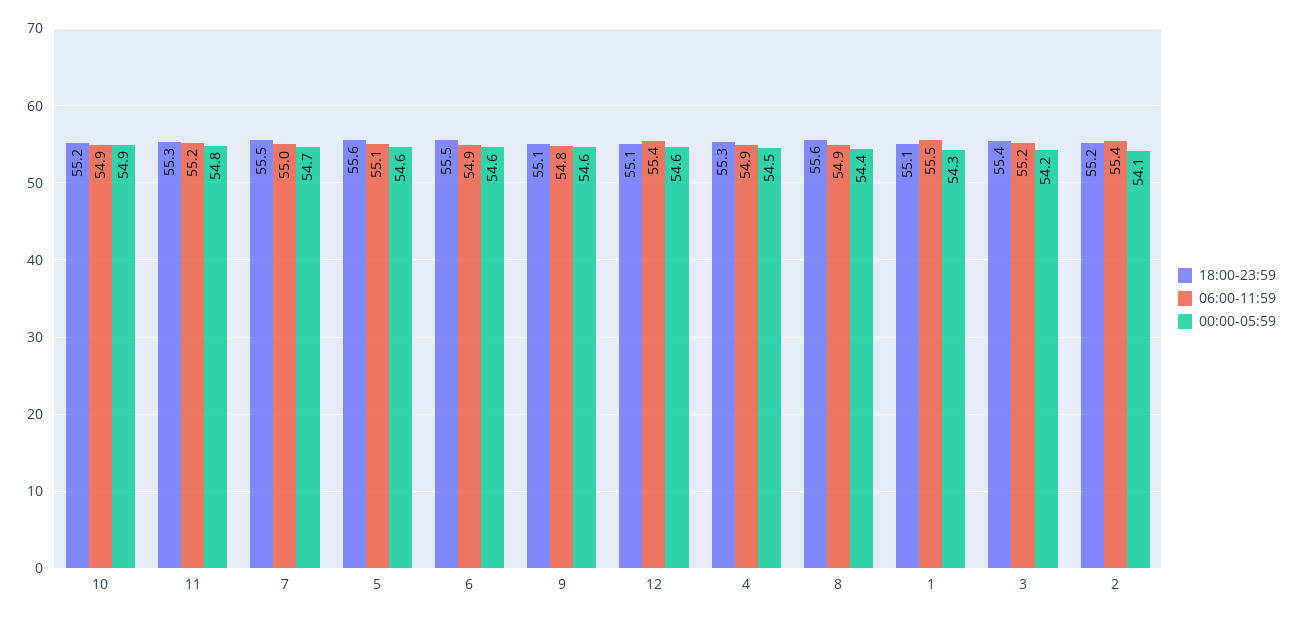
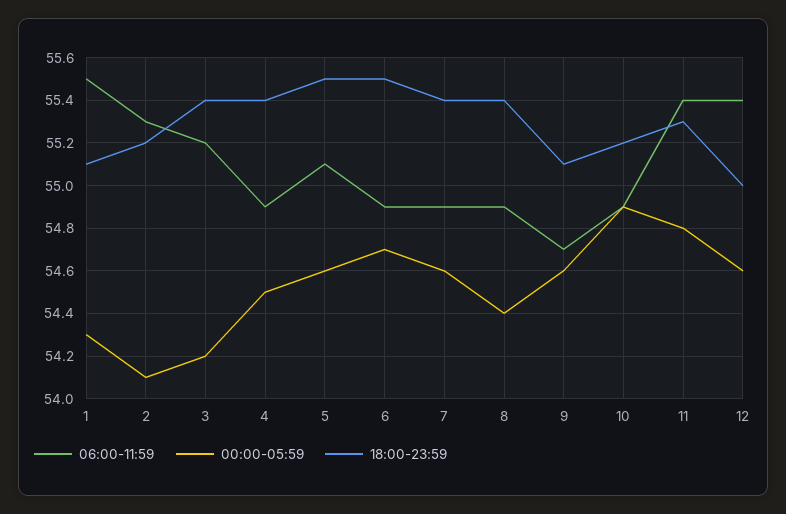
  {
    "18:00-23:59": {
      "10": 55.2,
      "11": 55.3,
-     "7": 55.5,
+     "7": 55.4,
-     "5": 55.6,
+     "5": 55.5,
      "6": 55.5,
      "9": 55.1,
-     "12": 55.1,
+     "12": 55,
-     "4": 55.3,
+     "4": 55.4,
-     "8": 55.6,
+     "8": 55.4,
      "1": 55.1,
      "3": 55.4,
      "2": 55.2
    },
    "06:00-11:59": {
      "10": 54.9,
-     "11": 55.2,
+     "11": 55.4,
-     "7": 55,
+     "7": 54.9,
      "5": 55.1,
      "6": 54.9,
-     "9": 54.8,
+     "9": 54.7,
      "12": 55.4,
      "4": 54.9,
      "8": 54.9,
      "1": 55.5,
      "3": 55.2,
-     "2": 55.4
+     "2": 55.3
    },
    "00:00-05:59": {
      "10": 54.9,
      "11": 54.8,
-     "7": 54.7,
+     "7": 54.6,
      "5": 54.6,
-     "6": 54.6,
+     "6": 54.7,
      "9": 54.6,
      "12": 54.6,
      "4": 54.5,
      "8": 54.4,
      "1": 54.3,
      "3": 54.2,
      "2": 54.1
    }
  }

